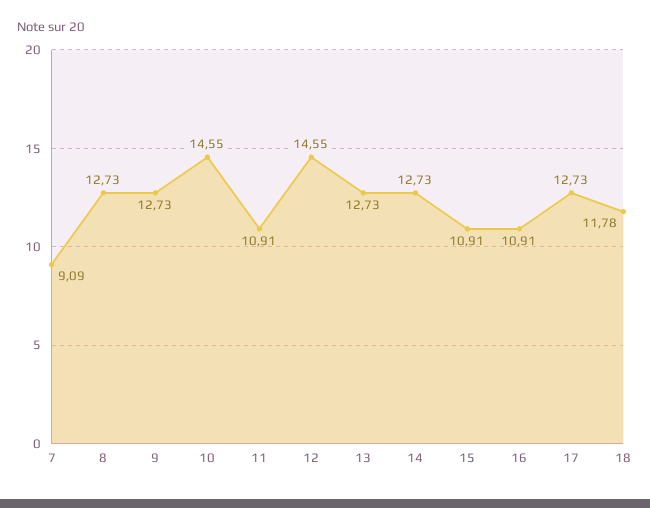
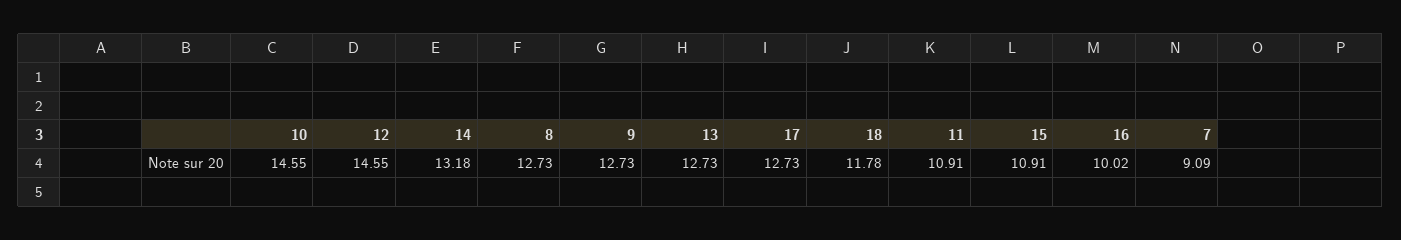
  {
    "7": 9.09,
    "8": 12.73,
    "9": 12.73,
    "10": 14.55,
    "11": 10.91,
    "12": 14.55,
    "13": 12.73,
-   "14": 12.73,
+   "14": 13.18,
    "15": 10.91,
-   "16": 10.91,
+   "16": 10.02,
    "17": 12.73,
    "18": 11.78
  }

